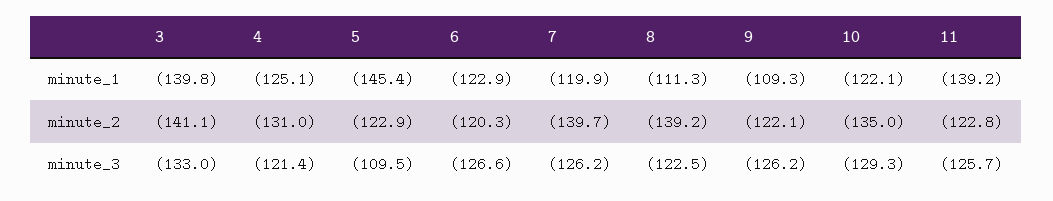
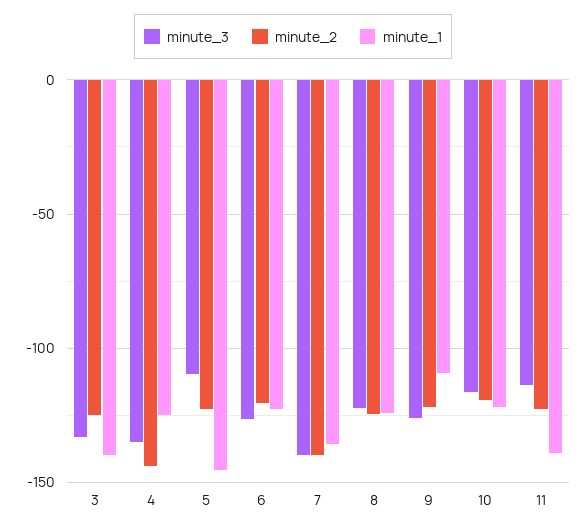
  {
    "minute_1": {
      "3": -139.8,
      "4": -125.1,
      "5": -145.4,
      "6": -122.9,
-     "7": -119.9,
+     "7": -135,
-     "8": -111.3,
+     "8": -125,
      "9": -109.3,
      "10": -122.1,
      "11": -139.2
    },
    "minute_2": {
-     "3": -141.1,
+     "3": -125,
-     "4": -131,
+     "4": -145,
      "5": -122.9,
      "6": -120.3,
      "7": -139.7,
-     "8": -139.2,
+     "8": -125,
      "9": -122.1,
-     "10": -135,
+     "10": -120,
      "11": -122.8
    },
    "minute_3": {
      "3": -133,
-     "4": -121.4,
+     "4": -135,
      "5": -109.5,
      "6": -126.6,
-     "7": -126.2,
+     "7": -140,
      "8": -122.5,
      "9": -126.2,
-     "10": -129.3,
+     "10": -115,
-     "11": -125.7
+     "11": -115
    }
  }

